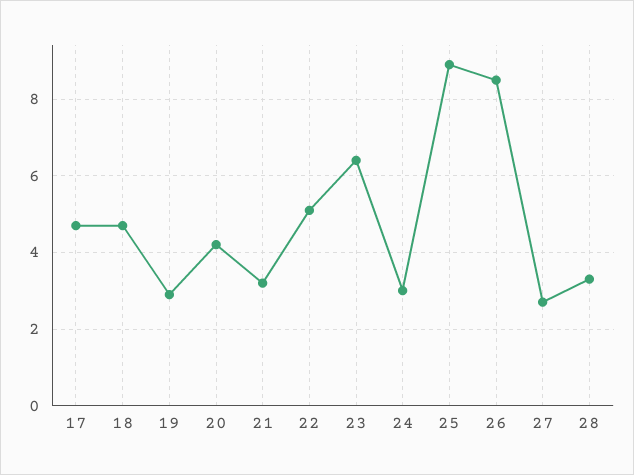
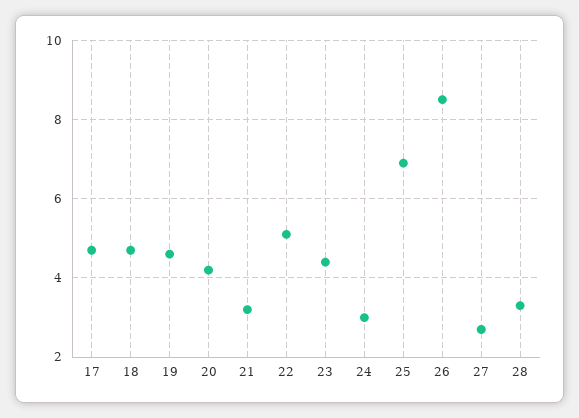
  {
    "17": 4.5,
    "18": 4.5,
-   "19": 3,
+   "19": 4.5,
    "20": 4,
    "21": 3,
    "22": 5,
-   "23": 6.5,
+   "23": 4.5,
    "24": 3,
-   "25": 9,
+   "25": 7,
    "26": 8.5,
    "27": 2.5,
    "28": 3.5
  }

